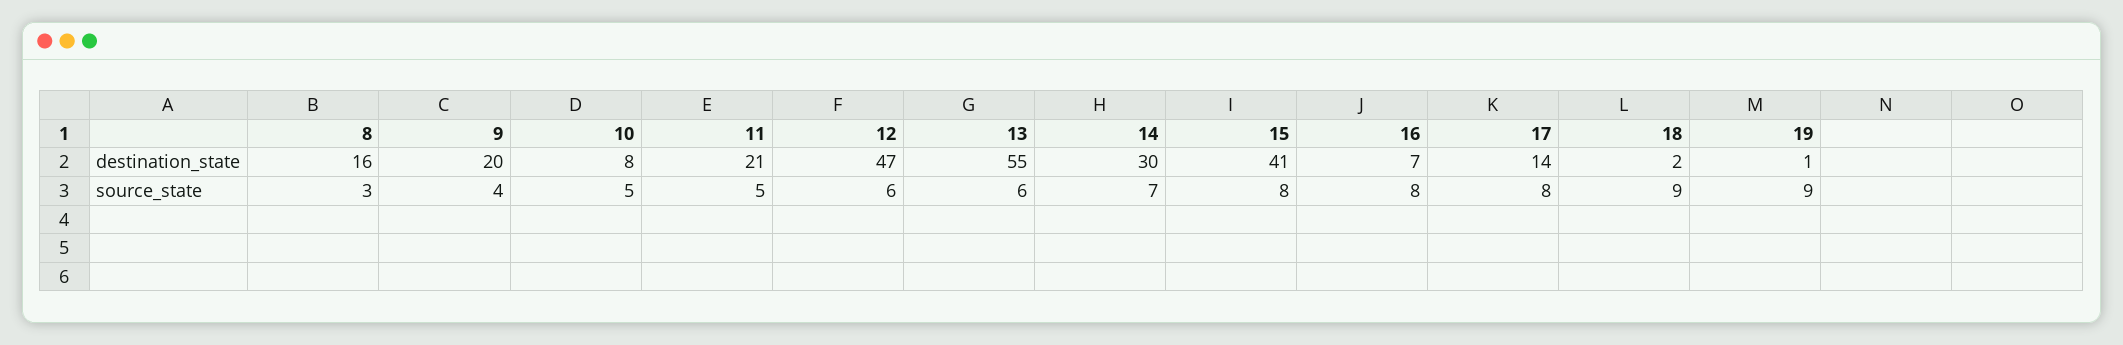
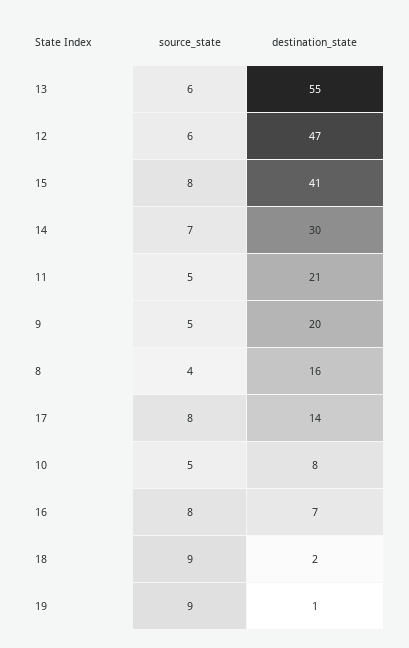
  {
    "8": {
      "destination_state": 16,
-     "source_state": 3
+     "source_state": 4
    },
    "9": {
      "destination_state": 20,
-     "source_state": 4
+     "source_state": 5
    },
    "10": {
      "destination_state": 8,
      "source_state": 5
    },
    "11": {
      "destination_state": 21,
      "source_state": 5
    },
    "12": {
      "destination_state": 47,
      "source_state": 6
    },
    "13": {
      "destination_state": 55,
      "source_state": 6
    },
    "14": {
      "destination_state": 30,
      "source_state": 7
    },
    "15": {
      "destination_state": 41,
      "source_state": 8
    },
    "16": {
      "destination_state": 7,
      "source_state": 8
    },
    "17": {
      "destination_state": 14,
      "source_state": 8
    },
    "18": {
      "destination_state": 2,
      "source_state": 9
    },
    "19": {
      "destination_state": 1,
      "source_state": 9
    }
  }

